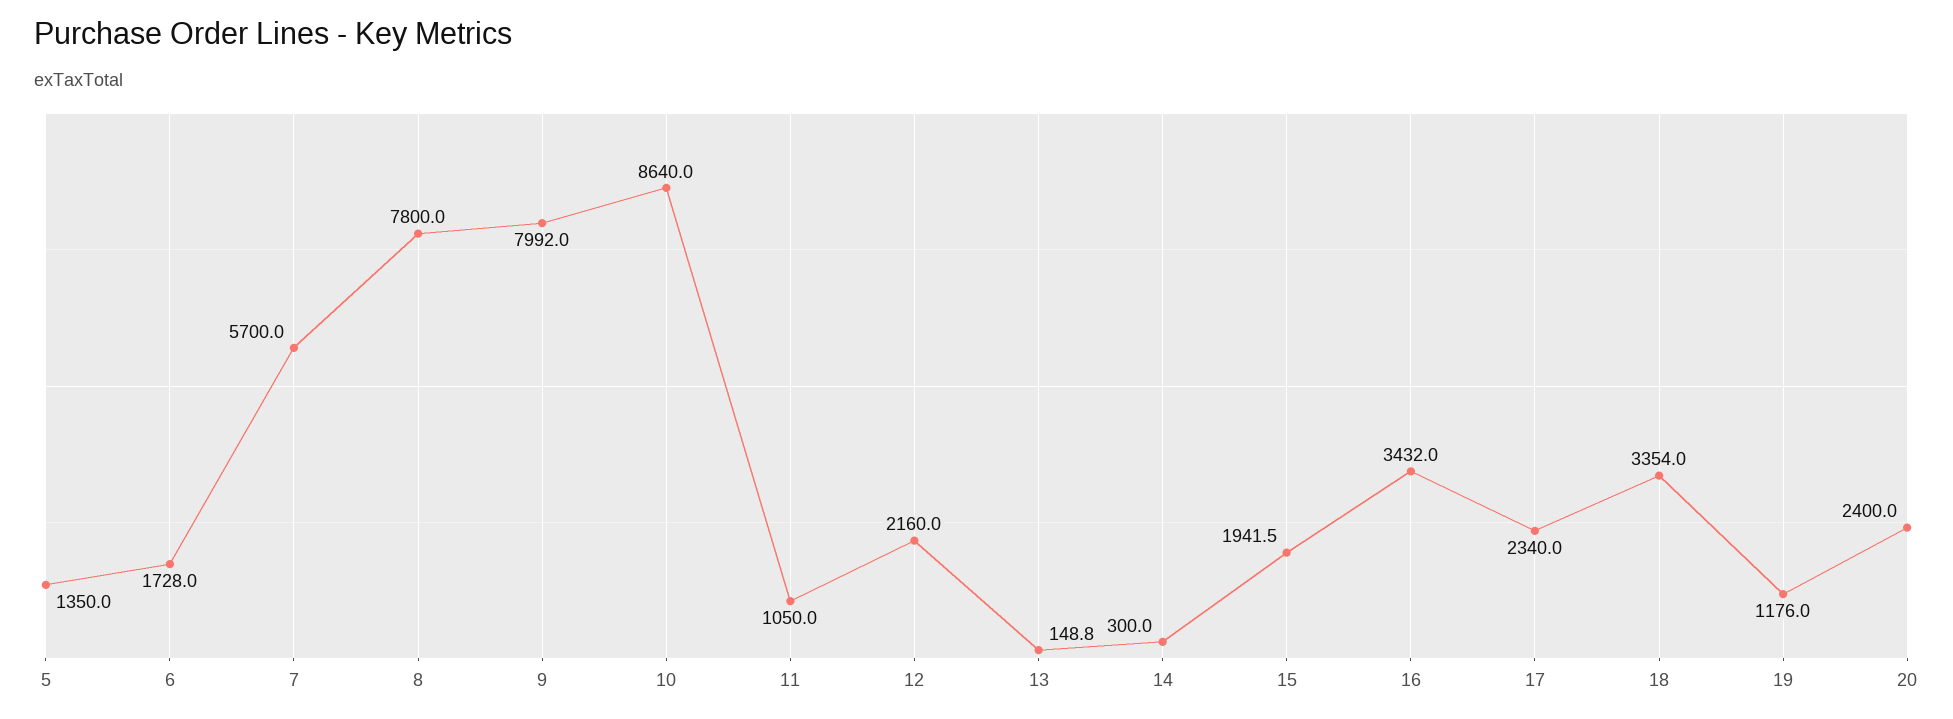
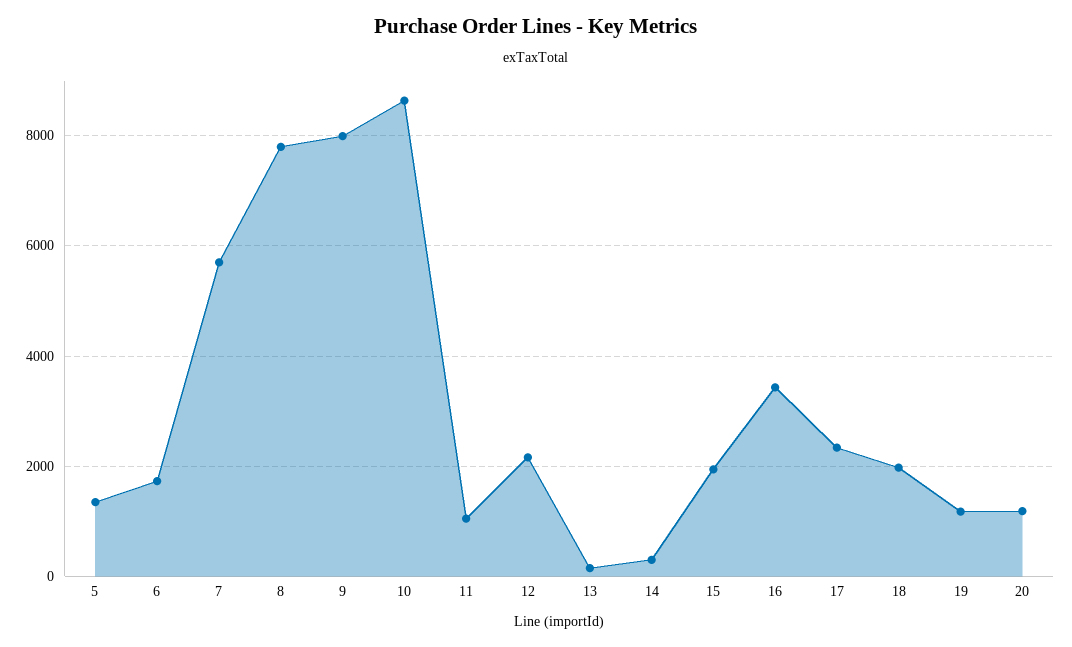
  {
    "5": 1350,
    "6": 1728,
    "7": 5700,
    "8": 7800,
    "9": 7992,
    "10": 8640,
    "11": 1050,
    "12": 2160,
    "13": 148.8,
    "14": 300,
    "15": 1941.5,
    "16": 3432,
    "17": 2340,
-   "18": 3354,
+   "18": 2000,
    "19": 1176,
-   "20": 2400
+   "20": 1200
  }

